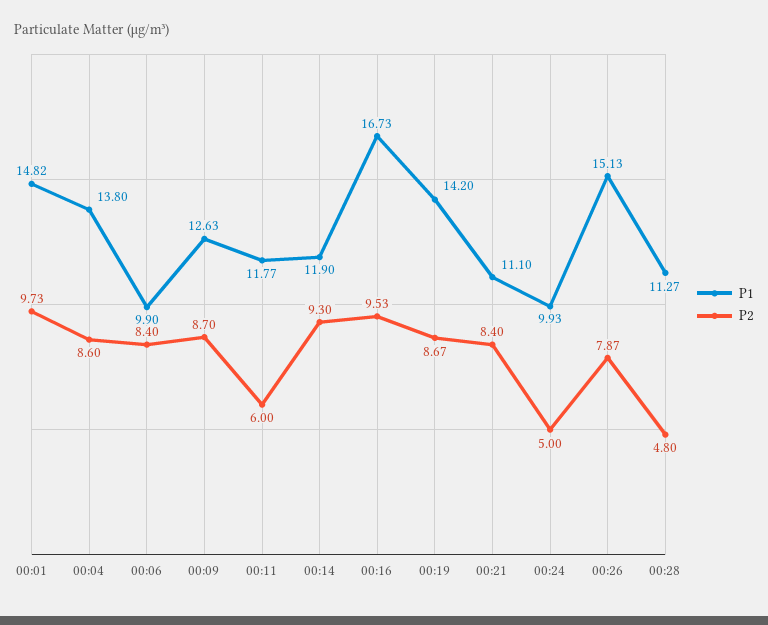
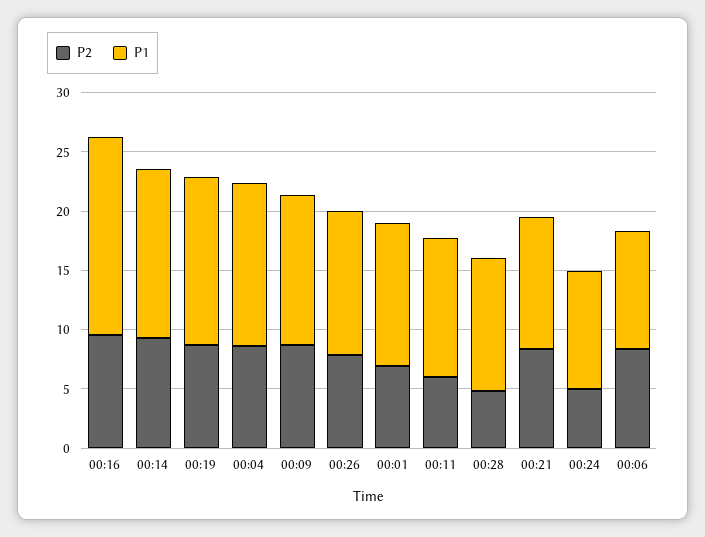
  {
    "P1": {
-     "00:01": 14.82,
+     "00:01": 12,
      "00:04": 13.8,
      "00:06": 9.9,
      "00:09": 12.63,
      "00:11": 11.77,
-     "00:14": 11.9,
+     "00:14": 14,
      "00:16": 16.73,
      "00:19": 14.2,
      "00:21": 11.1,
      "00:24": 9.93,
-     "00:26": 15.13,
+     "00:26": 12,
      "00:28": 11.27
    },
    "P2": {
-     "00:01": 9.73,
+     "00:01": 7,
      "00:04": 8.6,
      "00:06": 8.4,
      "00:09": 8.7,
      "00:11": 6,
      "00:14": 9.3,
      "00:16": 9.53,
      "00:19": 8.67,
      "00:21": 8.4,
      "00:24": 5,
      "00:26": 7.87,
      "00:28": 4.8
    }
  }

